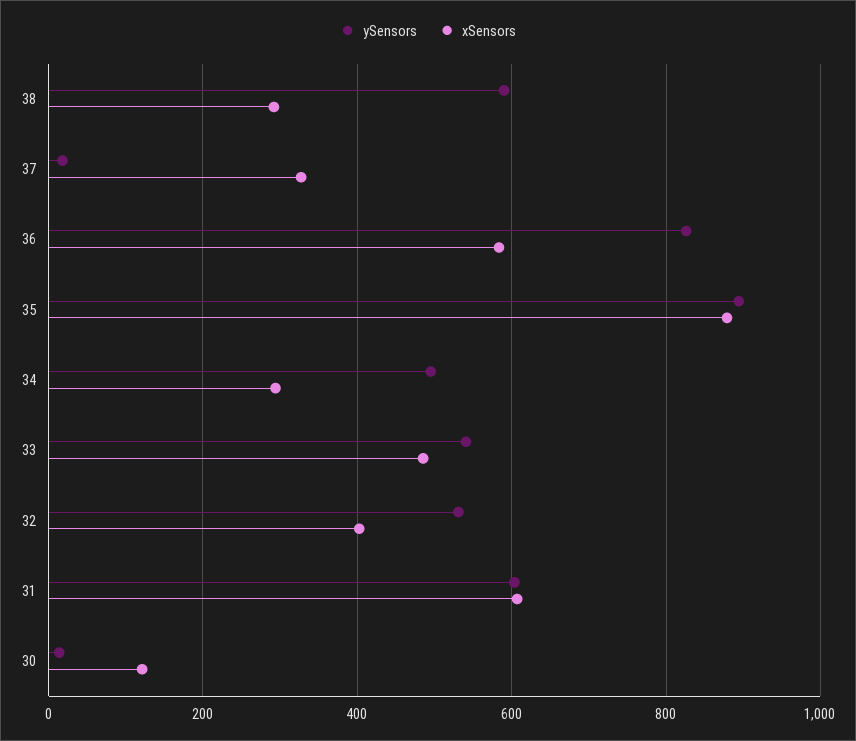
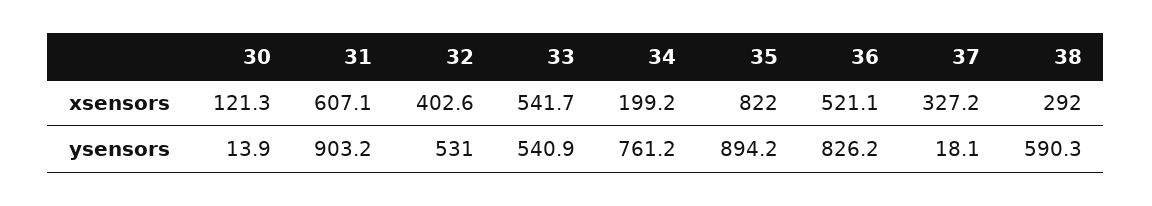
  {
    "ySensors": {
      "38": 590.3,
      "37": 18.1,
      "36": 826.2,
      "35": 894.2,
-     "34": 500,
+     "34": 761.2,
      "33": 540.9,
      "32": 531,
-     "31": 600,
+     "31": 903.2,
      "30": 13.9
    },
    "xSensors": {
      "38": 292,
      "37": 327.2,
-     "36": 580,
+     "36": 521.1,
-     "35": 880,
+     "35": 822,
-     "34": 300,
+     "34": 199.2,
-     "33": 480,
+     "33": 541.7,
      "32": 402.6,
      "31": 607.1,
      "30": 121.3
    }
  }

